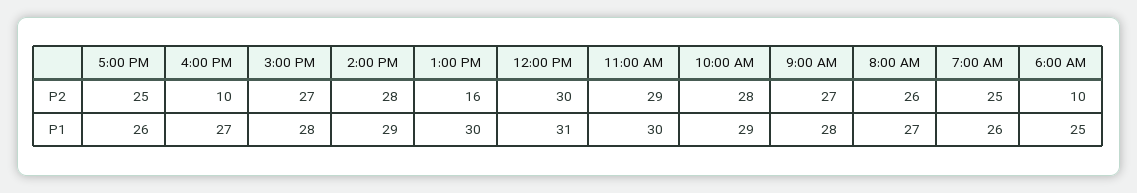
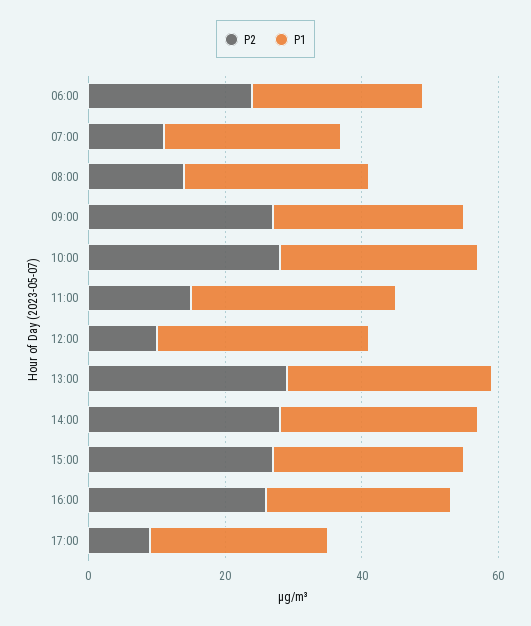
  {
    "P2": {
-     "5:00 PM": 25,
+     "5:00 PM": 10,
-     "4:00 PM": 10,
+     "4:00 PM": 25,
      "3:00 PM": 27,
      "2:00 PM": 28,
-     "1:00 PM": 16,
+     "1:00 PM": 30,
-     "12:00 PM": 30,
+     "12:00 PM": 10,
-     "11:00 AM": 29,
+     "11:00 AM": 15,
      "10:00 AM": 28,
      "9:00 AM": 27,
-     "8:00 AM": 26,
+     "8:00 AM": 15,
-     "7:00 AM": 25,
+     "7:00 AM": 10,
-     "6:00 AM": 10
+     "6:00 AM": 25
    },
    "P1": {
      "5:00 PM": 26,
      "4:00 PM": 27,
      "3:00 PM": 28,
      "2:00 PM": 29,
      "1:00 PM": 30,
      "12:00 PM": 31,
      "11:00 AM": 30,
      "10:00 AM": 29,
      "9:00 AM": 28,
      "8:00 AM": 27,
      "7:00 AM": 26,
      "6:00 AM": 25
    }
  }

